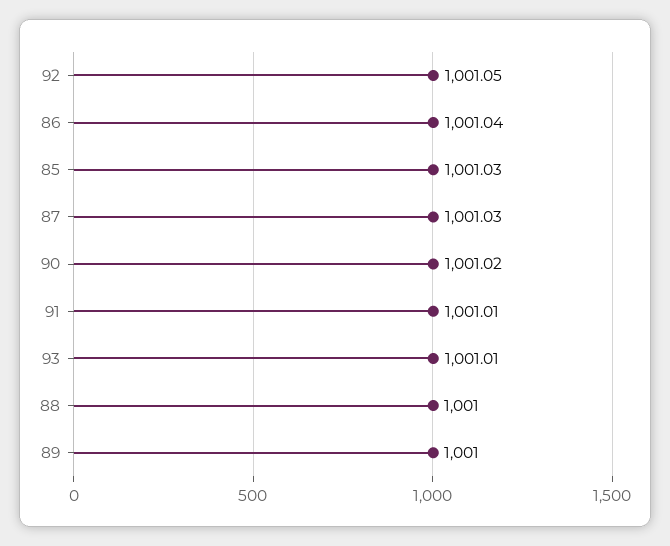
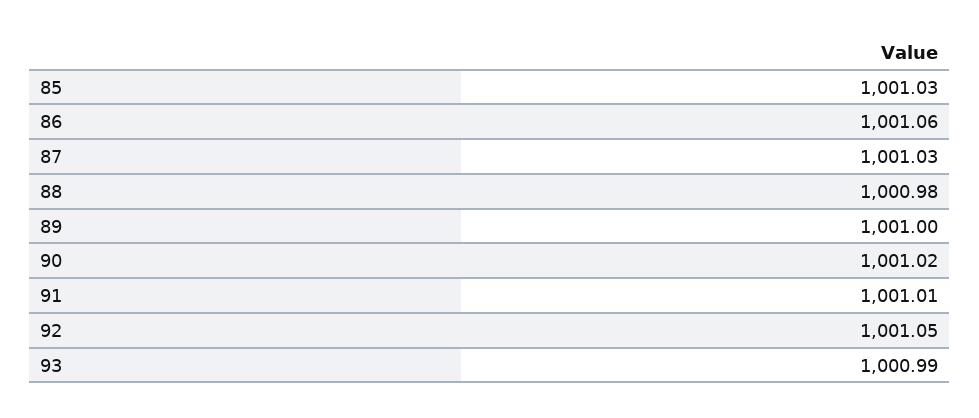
  {
    "92": 1001.05,
-   "86": 1001.04,
+   "86": 1001.06,
    "85": 1001.03,
    "87": 1001.03,
    "90": 1001.02,
    "91": 1001.01,
-   "93": 1001.01,
+   "93": 1000.99,
-   "88": 1001,
+   "88": 1000.98,
    "89": 1001
  }

